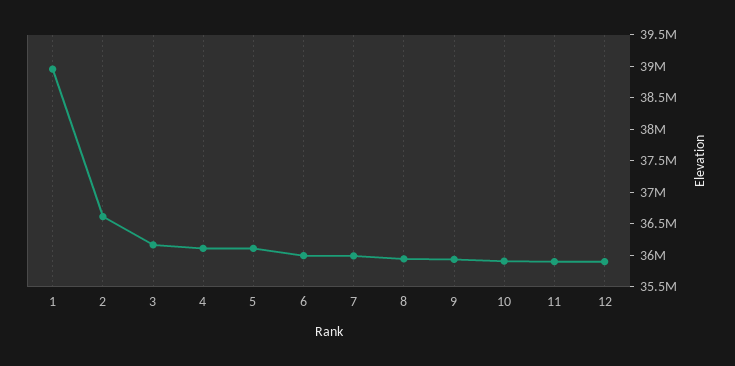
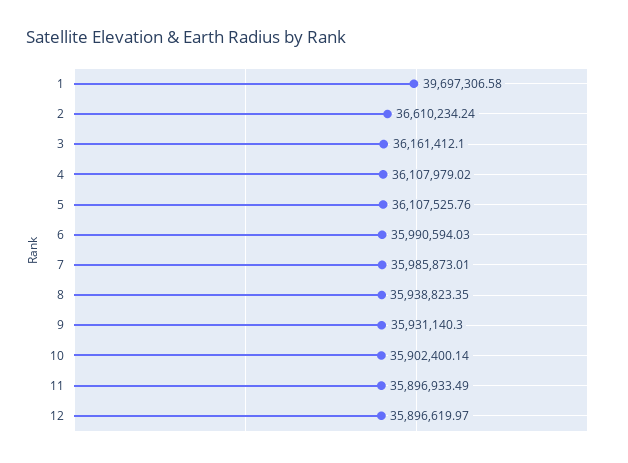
  {
-   "1": 39000000,
+   "1": 39697306.58,
    "2": 36610234.24,
    "3": 36161412.1,
    "4": 36107979.02,
    "5": 36107525.76,
    "6": 35990594.03,
    "7": 35985873.01,
    "8": 35938823.35,
    "9": 35931140.3,
    "10": 35902400.14,
    "11": 35896933.49,
    "12": 35896619.97
  }

